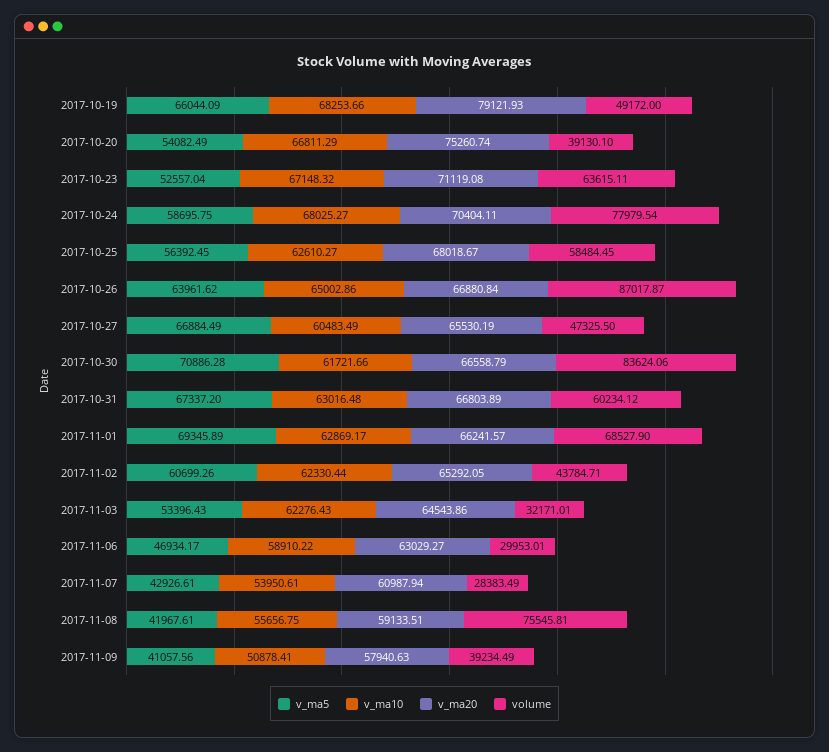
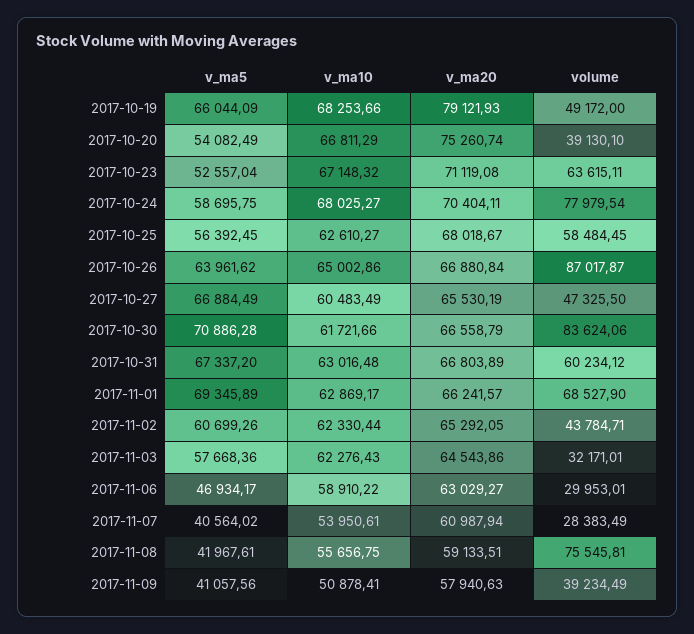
  {
    "v_ma5": {
      "2017-10-19": 66044.09,
      "2017-10-20": 54082.49,
      "2017-10-23": 52557.04,
      "2017-10-24": 58695.75,
      "2017-10-25": 56392.45,
      "2017-10-26": 63961.62,
      "2017-10-27": 66884.49,
      "2017-10-30": 70886.28,
      "2017-10-31": 67337.2,
      "2017-11-01": 69345.89,
      "2017-11-02": 60699.26,
-     "2017-11-03": 53396.43,
+     "2017-11-03": 57668.36,
      "2017-11-06": 46934.17,
-     "2017-11-07": 42926.61,
+     "2017-11-07": 40564.02,
      "2017-11-08": 41967.61,
      "2017-11-09": 41057.56
    },
    "v_ma10": {
      "2017-10-19": 68253.66,
      "2017-10-20": 66811.29,
      "2017-10-23": 67148.32,
      "2017-10-24": 68025.27,
      "2017-10-25": 62610.27,
      "2017-10-26": 65002.86,
      "2017-10-27": 60483.49,
      "2017-10-30": 61721.66,
      "2017-10-31": 63016.48,
      "2017-11-01": 62869.17,
      "2017-11-02": 62330.44,
      "2017-11-03": 62276.43,
      "2017-11-06": 58910.22,
      "2017-11-07": 53950.61,
      "2017-11-08": 55656.75,
      "2017-11-09": 50878.41
    },
    "v_ma20": {
      "2017-10-19": 79121.93,
      "2017-10-20": 75260.74,
      "2017-10-23": 71119.08,
      "2017-10-24": 70404.11,
      "2017-10-25": 68018.67,
      "2017-10-26": 66880.84,
      "2017-10-27": 65530.19,
      "2017-10-30": 66558.79,
      "2017-10-31": 66803.89,
      "2017-11-01": 66241.57,
      "2017-11-02": 65292.05,
      "2017-11-03": 64543.86,
      "2017-11-06": 63029.27,
      "2017-11-07": 60987.94,
      "2017-11-08": 59133.51,
      "2017-11-09": 57940.63
    },
    "volume": {
      "2017-10-19": 49172,
      "2017-10-20": 39130.1,
      "2017-10-23": 63615.11,
      "2017-10-24": 77979.54,
      "2017-10-25": 58484.45,
      "2017-10-26": 87017.87,
      "2017-10-27": 47325.5,
      "2017-10-30": 83624.06,
      "2017-10-31": 60234.12,
      "2017-11-01": 68527.9,
      "2017-11-02": 43784.71,
      "2017-11-03": 32171.01,
      "2017-11-06": 29953.01,
      "2017-11-07": 28383.49,
      "2017-11-08": 75545.81,
      "2017-11-09": 39234.49
    }
  }

